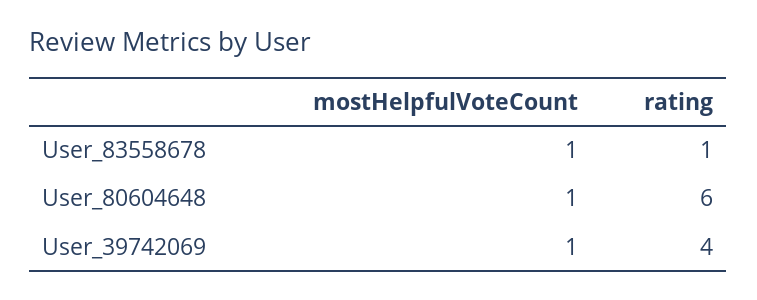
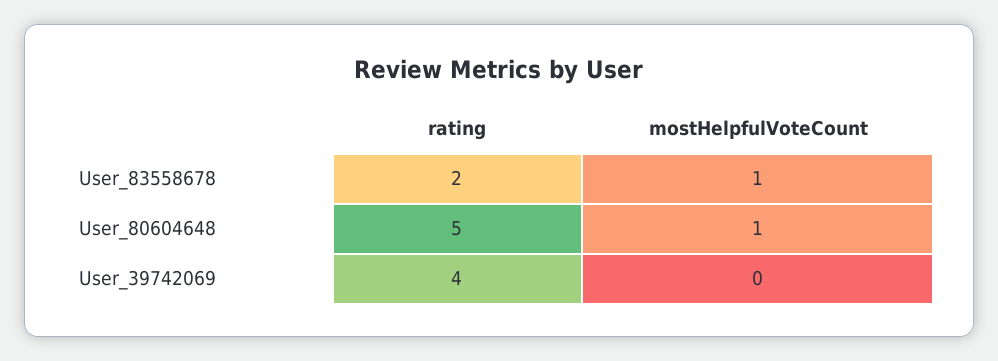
  {
    "mostHelpfulVoteCount": {
      "User_83558678": 1,
      "User_80604648": 1,
-     "User_39742069": 1
+     "User_39742069": 0
    },
    "rating": {
-     "User_83558678": 1,
+     "User_83558678": 2,
-     "User_80604648": 6,
+     "User_80604648": 5,
      "User_39742069": 4
    }
  }

